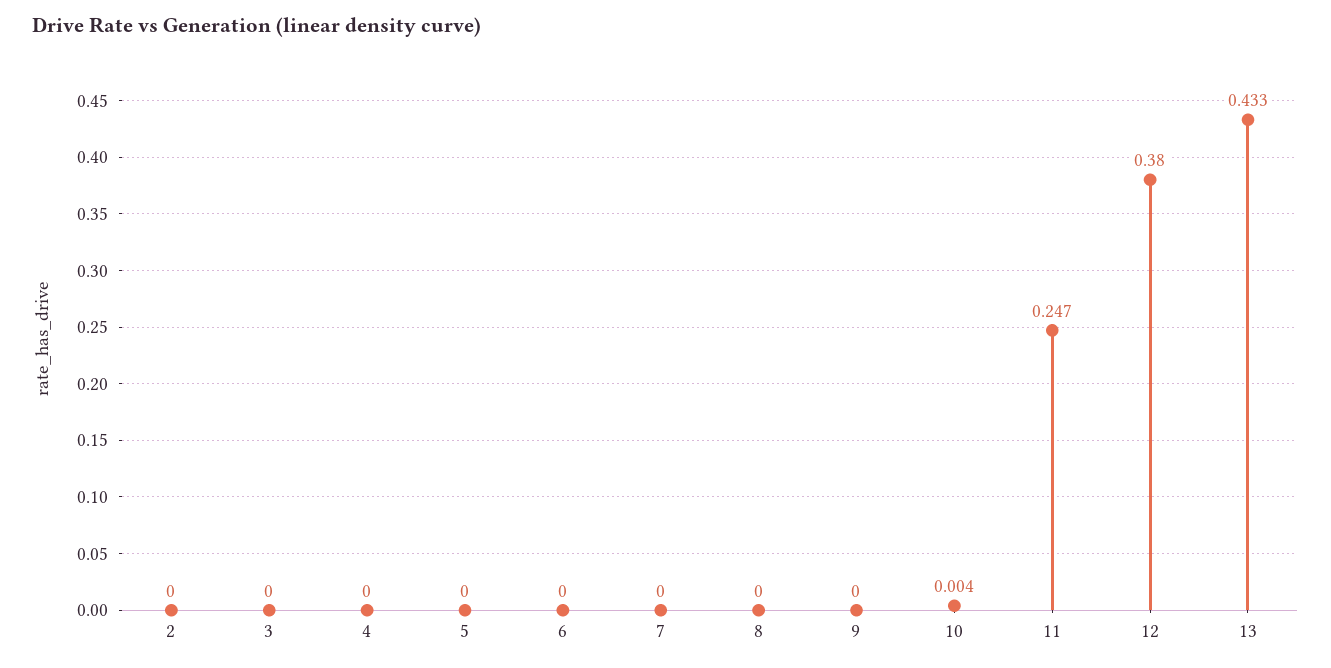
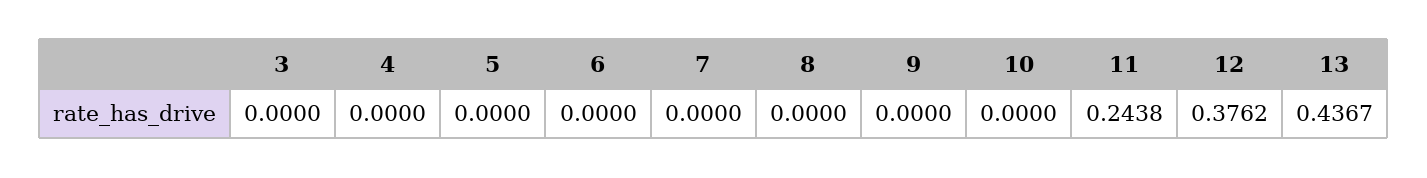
  {
-   "2": 0,
    "3": 0,
    "4": 0,
    "5": 0,
    "6": 0,
    "7": 0,
    "8": 0,
    "9": 0,
-   "10": 0.004,
+   "10": 0,
-   "11": 0.247,
+   "11": 0.2438,
-   "12": 0.38,
+   "12": 0.3762,
-   "13": 0.433
+   "13": 0.4367
  }

